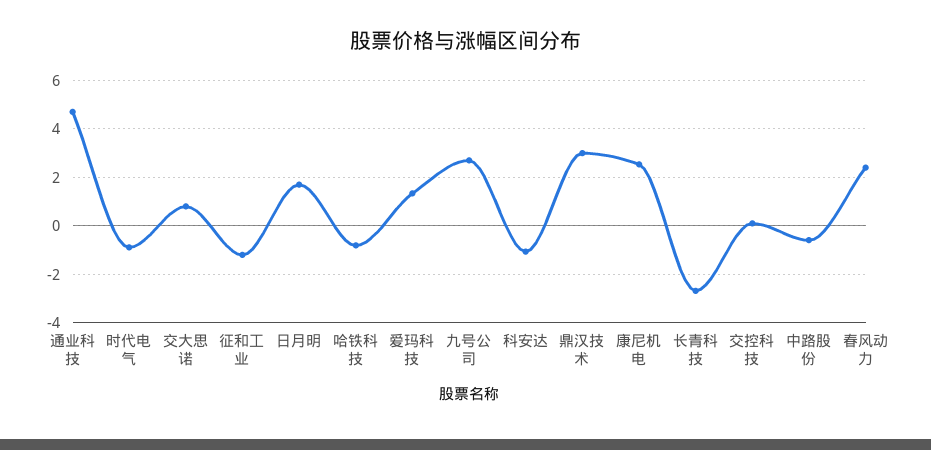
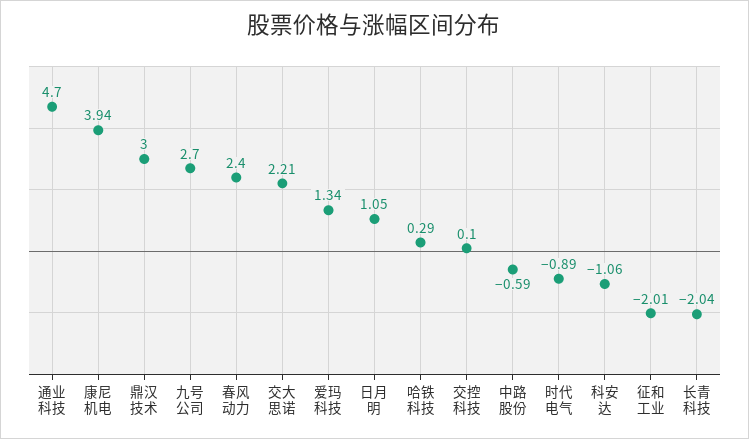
  {
    "通业科技": 4.7,
    "时代电气": -0.89,
-   "交大思诺": 0.75,
+   "交大思诺": 2.21,
-   "征和工业": -1.25,
+   "征和工业": -2.01,
-   "日月明": 1.75,
+   "日月明": 1.05,
-   "哈铁科技": -0.75,
+   "哈铁科技": 0.29,
    "爱玛科技": 1.34,
    "九号公司": 2.7,
    "科安达": -1.06,
    "鼎汉技术": 3,
-   "康尼机电": 2.5,
+   "康尼机电": 3.94,
-   "长青科技": -2.75,
+   "长青科技": -2.04,
    "交控科技": 0.1,
    "中路股份": -0.59,
    "春风动力": 2.4
  }

